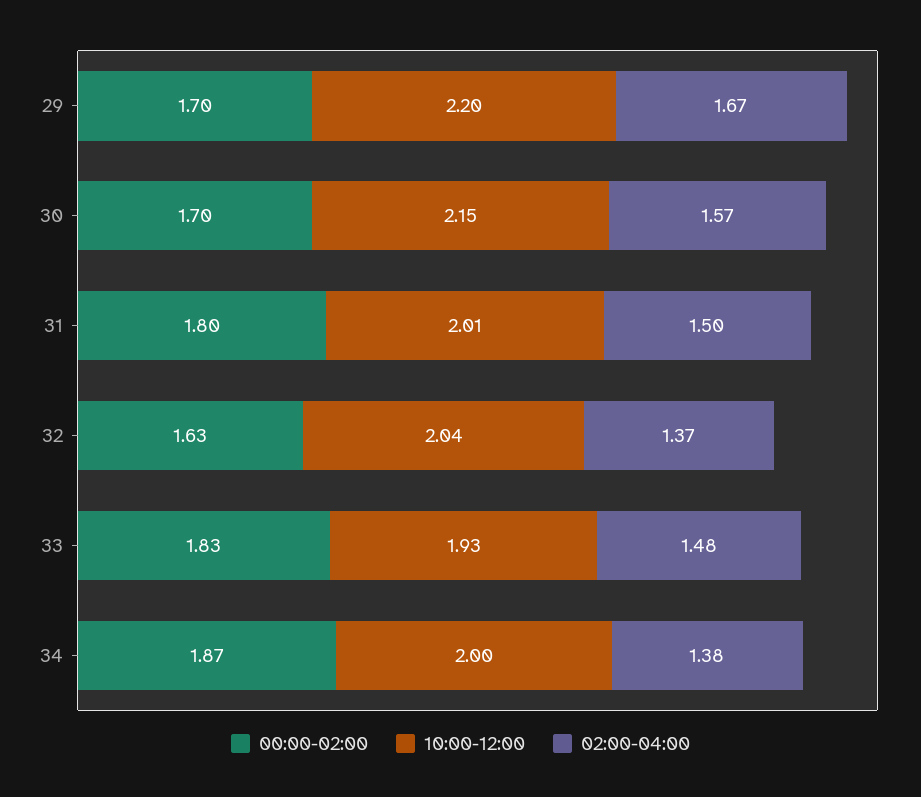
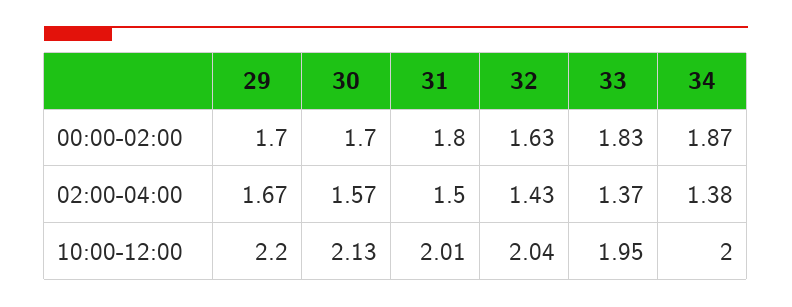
  {
    "00:00-02:00": {
      "29": 1.7,
      "30": 1.7,
      "31": 1.8,
      "32": 1.63,
      "33": 1.83,
      "34": 1.87
    },
    "10:00-12:00": {
      "29": 2.2,
-     "30": 2.15,
+     "30": 2.13,
      "31": 2.01,
      "32": 2.04,
-     "33": 1.93,
+     "33": 1.95,
      "34": 2
    },
    "02:00-04:00": {
      "29": 1.67,
      "30": 1.57,
      "31": 1.5,
-     "32": 1.37,
+     "32": 1.43,
-     "33": 1.48,
+     "33": 1.37,
      "34": 1.38
    }
  }

